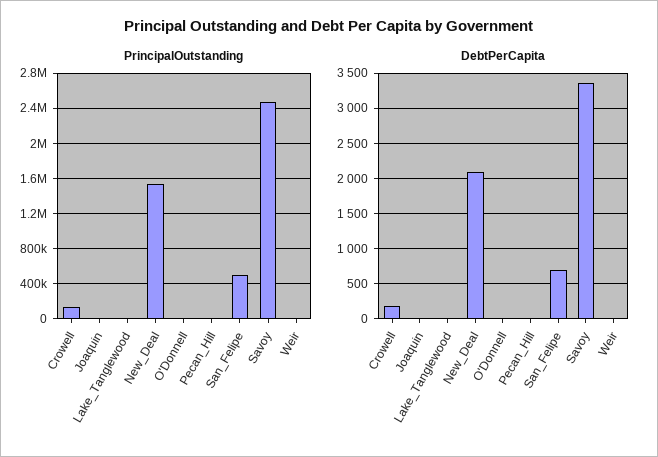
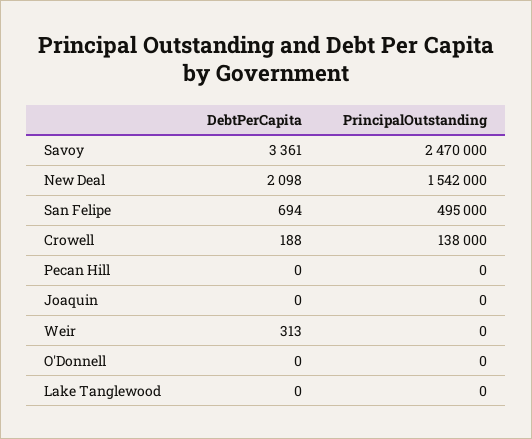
  {
    "PrincipalOutstanding": {
      "Crowell": 138000,
      "Joaquin": 0,
      "Lake_Tanglewood": 0,
      "New_Deal": 1542000,
      "O'Donnell": 0,
      "Pecan_Hill": 0,
      "San_Felipe": 495000,
      "Savoy": 2470000,
      "Weir": 0
    },
    "DebtPerCapita": {
      "Crowell": 188,
      "Joaquin": 0,
      "Lake_Tanglewood": 0,
      "New_Deal": 2098,
      "O'Donnell": 0,
      "Pecan_Hill": 0,
      "San_Felipe": 694,
      "Savoy": 3361,
-     "Weir": 0
+     "Weir": 313
    }
  }

